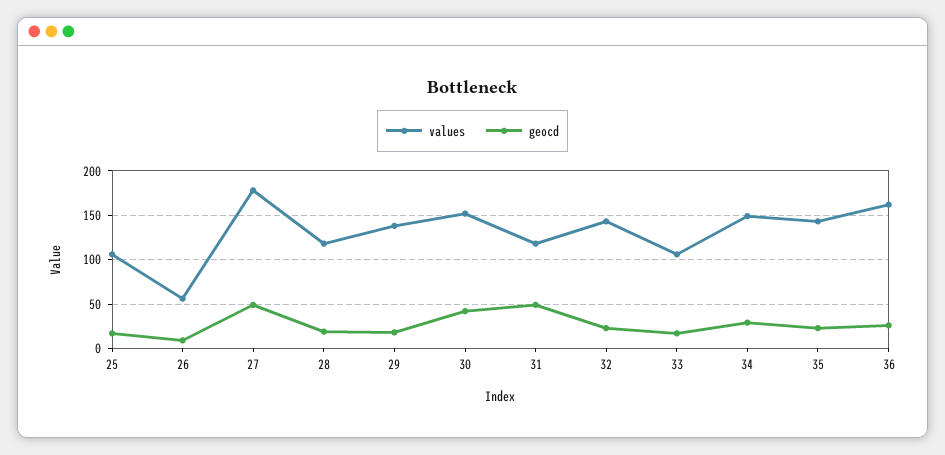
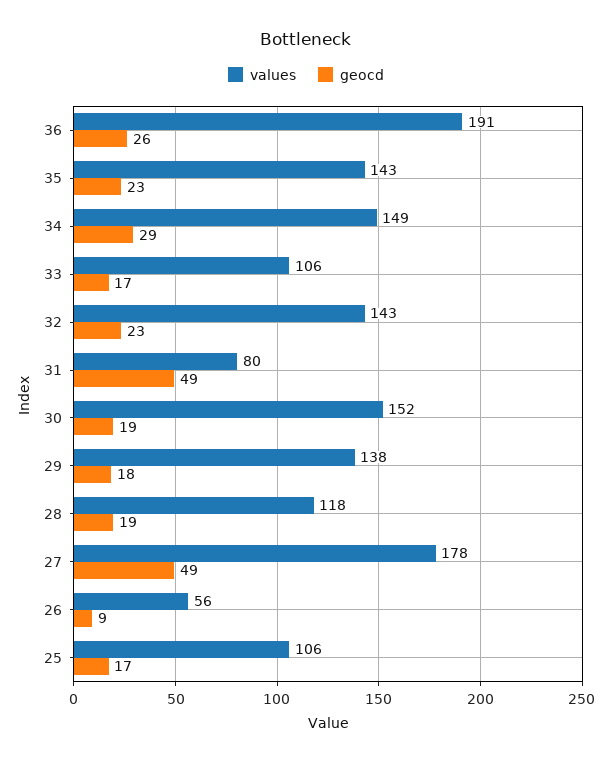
  {
    "values": {
      "25": 106,
      "26": 56,
      "27": 178,
      "28": 118,
      "29": 138,
      "30": 152,
-     "31": 120,
+     "31": 80,
      "32": 143,
      "33": 106,
      "34": 149,
      "35": 143,
-     "36": 160
+     "36": 191
    },
    "geocd": {
      "25": 17,
      "26": 9,
      "27": 49,
      "28": 19,
      "29": 18,
-     "30": 40,
+     "30": 19,
      "31": 49,
      "32": 23,
      "33": 17,
      "34": 29,
      "35": 23,
      "36": 26
    }
  }

